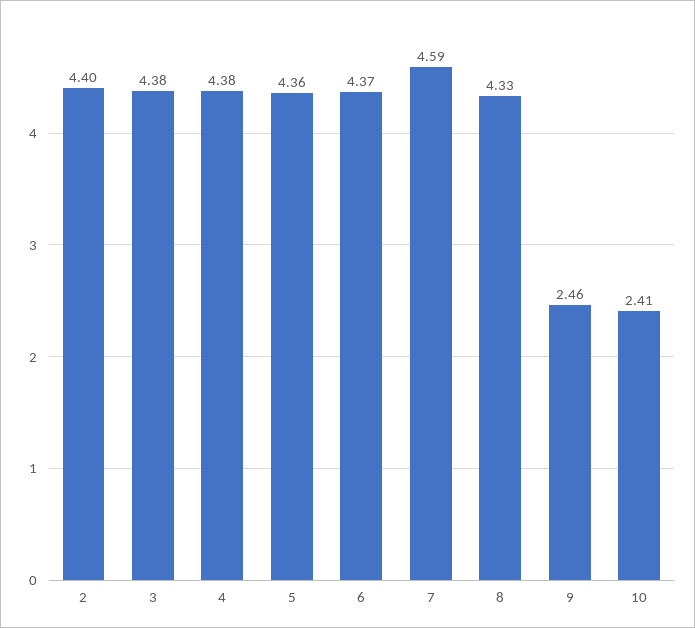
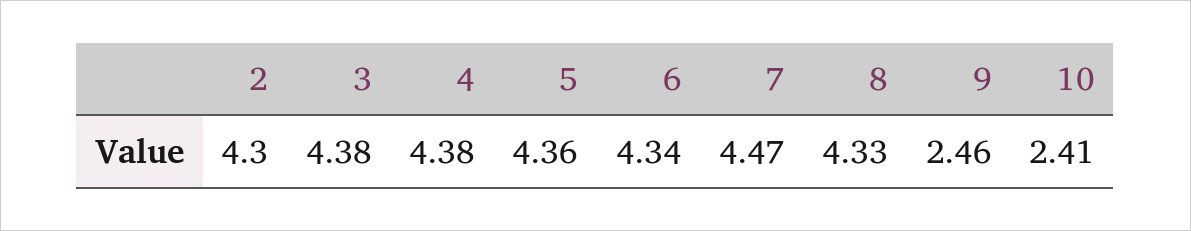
  {
-   "2": 4.4,
+   "2": 4.3,
    "3": 4.38,
    "4": 4.38,
    "5": 4.36,
-   "6": 4.37,
+   "6": 4.34,
-   "7": 4.59,
+   "7": 4.47,
    "8": 4.33,
    "9": 2.46,
    "10": 2.41
  }

